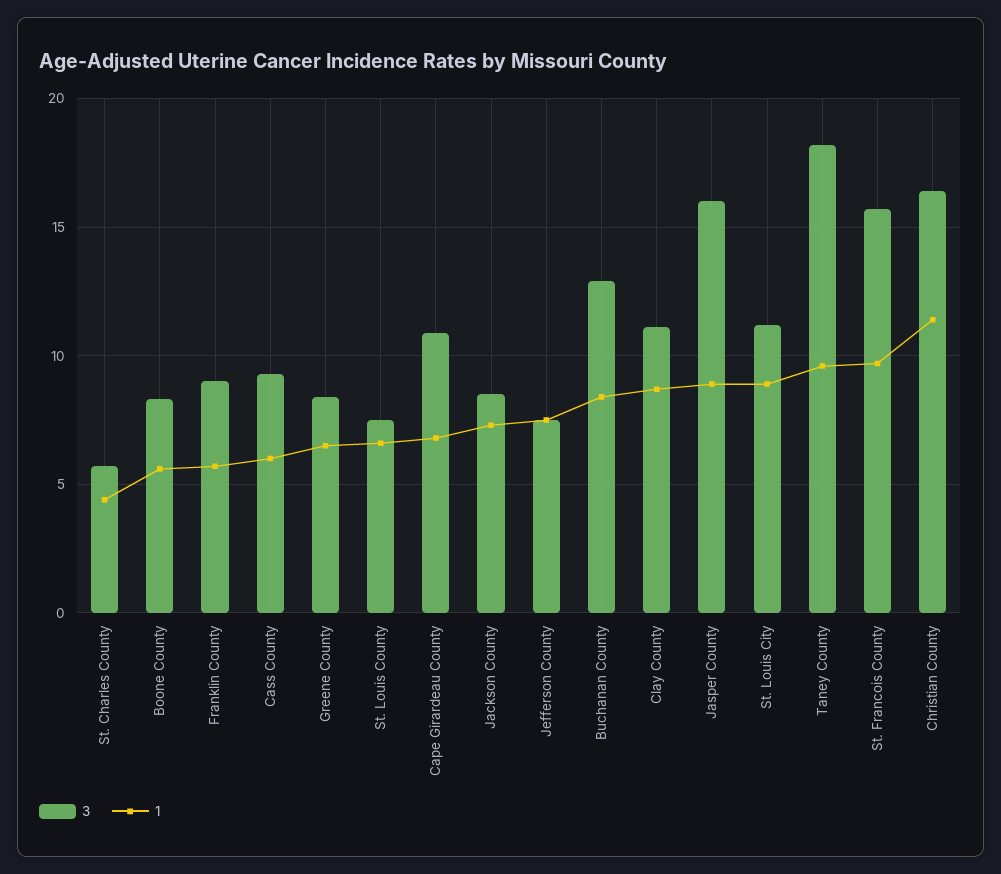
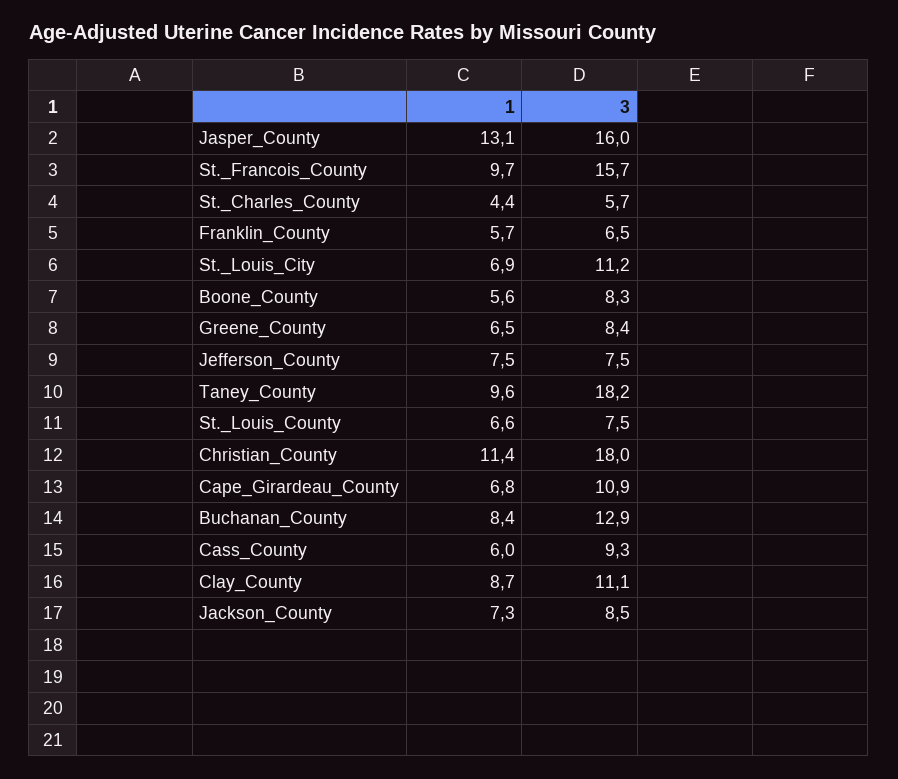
  {
    "3": {
      "St. Charles County": 5.7,
      "Boone County": 8.3,
-     "Franklin County": 9,
+     "Franklin County": 6.5,
      "Cass County": 9.3,
      "Greene County": 8.4,
      "St. Louis County": 7.5,
      "Cape Girardeau County": 10.9,
      "Jackson County": 8.5,
      "Jefferson County": 7.5,
      "Buchanan County": 12.9,
      "Clay County": 11.1,
      "Jasper County": 16,
      "St. Louis City": 11.2,
      "Taney County": 18.2,
      "St. Francois County": 15.7,
-     "Christian County": 16.5
+     "Christian County": 18
    },
    "1": {
      "St. Charles County": 4.4,
      "Boone County": 5.6,
      "Franklin County": 5.7,
      "Cass County": 6,
      "Greene County": 6.5,
      "St. Louis County": 6.6,
      "Cape Girardeau County": 6.8,
      "Jackson County": 7.3,
      "Jefferson County": 7.5,
      "Buchanan County": 8.4,
      "Clay County": 8.7,
-     "Jasper County": 9,
+     "Jasper County": 13.1,
-     "St. Louis City": 9,
+     "St. Louis City": 6.9,
      "Taney County": 9.6,
      "St. Francois County": 9.7,
      "Christian County": 11.4
    }
  }

